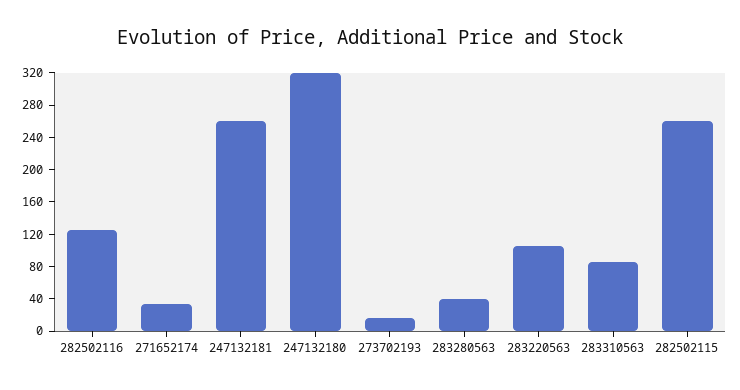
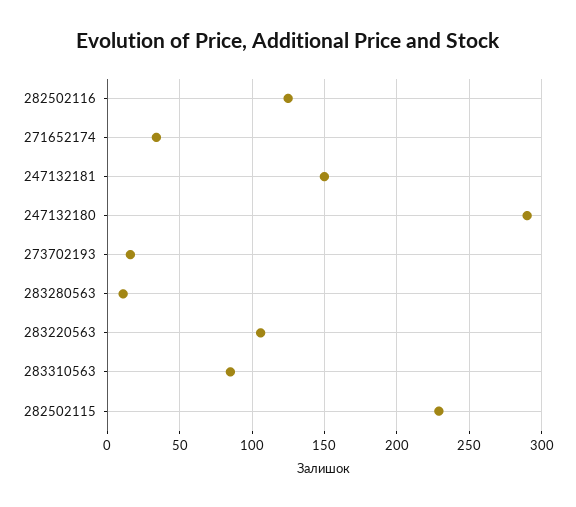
  {
    "282502116": 125,
    "271652174": 35,
-   "247132181": 260,
+   "247132181": 150,
-   "247132180": 320,
+   "247132180": 290,
    "273702193": 15,
-   "283280563": 40,
+   "283280563": 10,
    "283220563": 105,
    "283310563": 85,
-   "282502115": 260
+   "282502115": 230
  }

